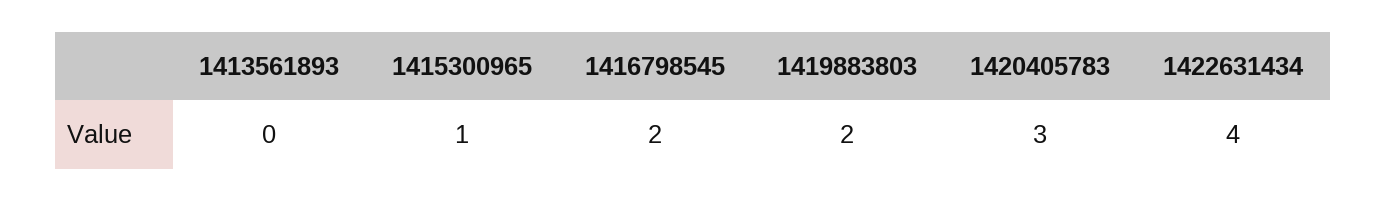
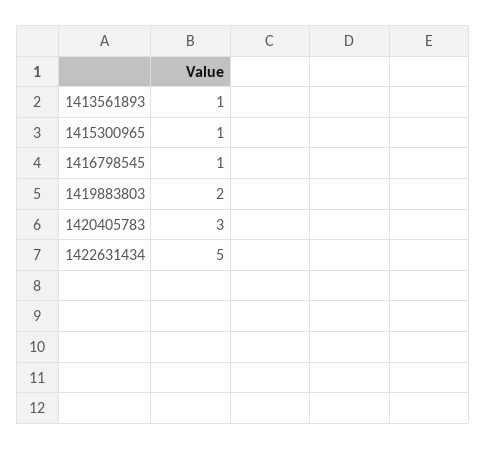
  {
-   "1413561893": 0,
+   "1413561893": 1,
    "1415300965": 1,
-   "1416798545": 2,
+   "1416798545": 1,
    "1419883803": 2,
    "1420405783": 3,
-   "1422631434": 4
+   "1422631434": 5
  }

